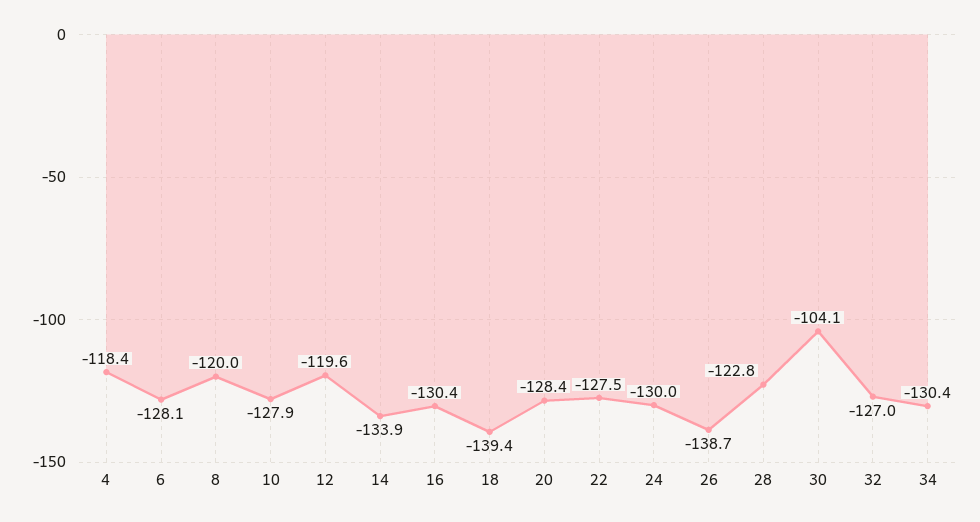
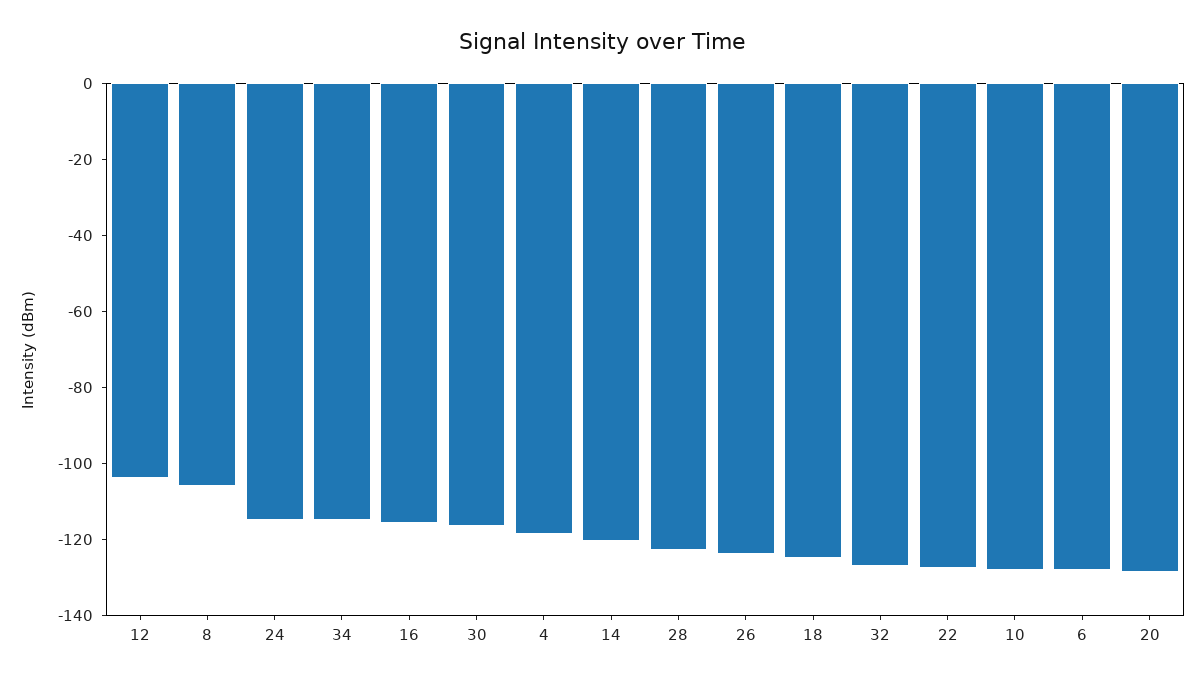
  {
    "4": -118.4,
    "6": -128.1,
-   "8": -120,
+   "8": -105,
    "10": -127.9,
-   "12": -119.6,
+   "12": -105,
-   "14": -133.9,
+   "14": -120,
-   "16": -130.4,
+   "16": -115,
-   "18": -139.4,
+   "18": -125,
    "20": -128.4,
    "22": -127.5,
-   "24": -130,
+   "24": -115,
-   "26": -138.7,
+   "26": -125,
    "28": -122.8,
-   "30": -104.1,
+   "30": -115,
    "32": -127,
-   "34": -130.4
+   "34": -115
  }

